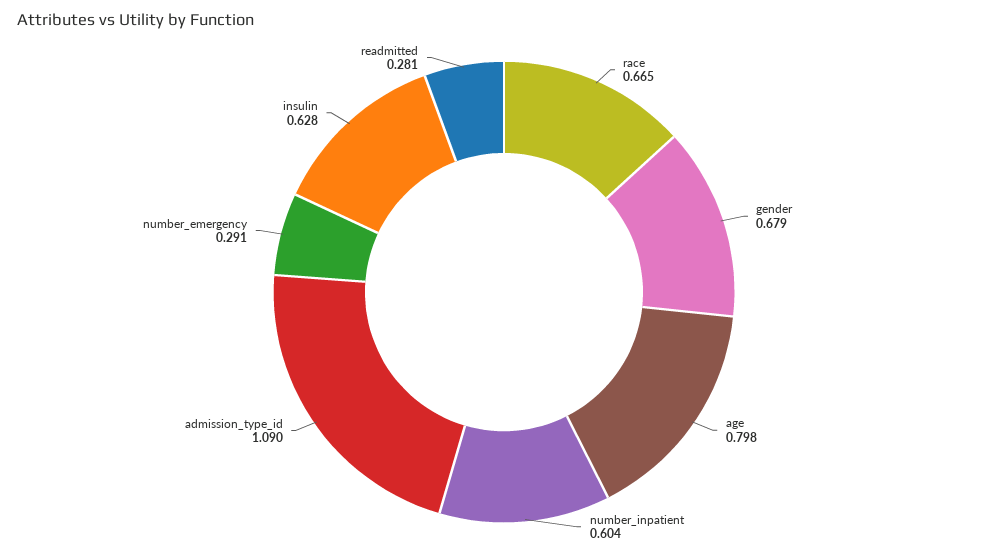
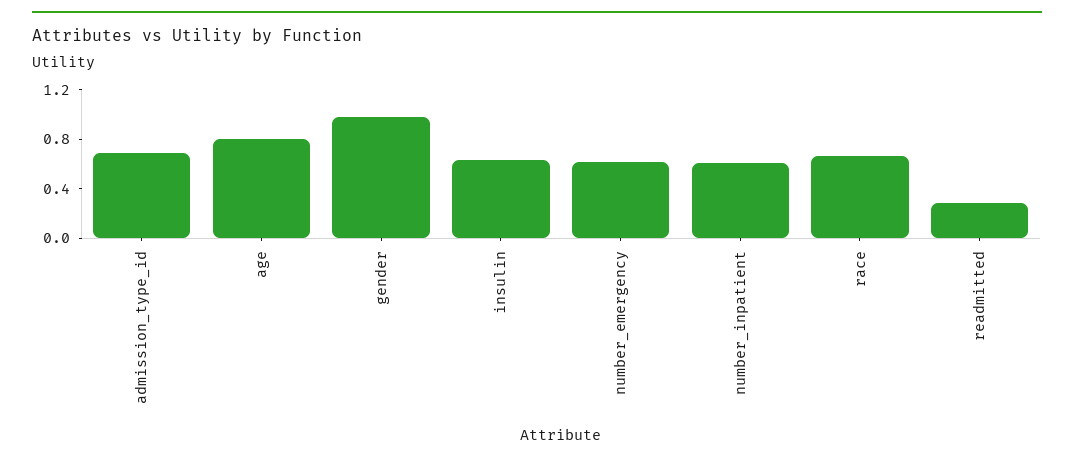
  {
    "race": 0.665,
-   "gender": 0.679,
+   "gender": 1,
    "age": 0.798,
    "number_inpatient": 0.604,
-   "admission_type_id": 1.09,
+   "admission_type_id": 0.7,
-   "number_emergency": 0.291,
+   "number_emergency": 0.6,
    "insulin": 0.628,
    "readmitted": 0.281
  }

